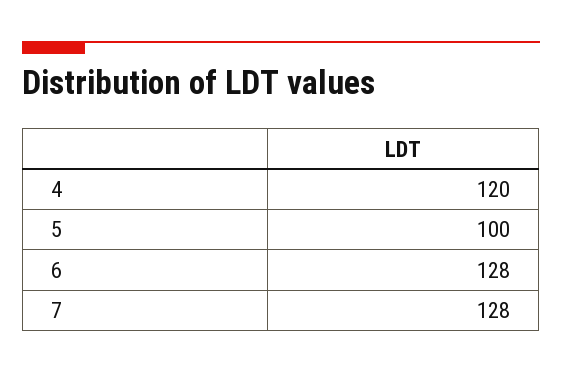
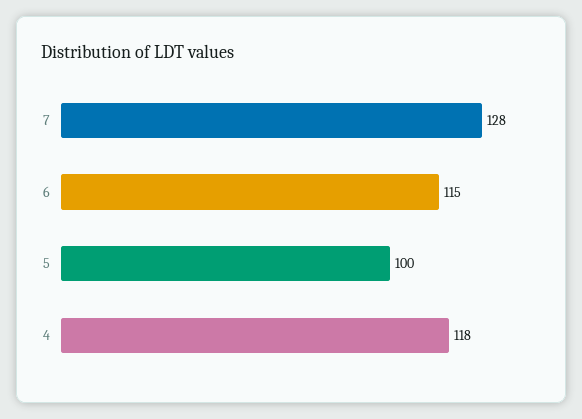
  {
-   "4": 120,
+   "4": 118,
    "5": 100,
-   "6": 128,
+   "6": 115,
    "7": 128
  }

